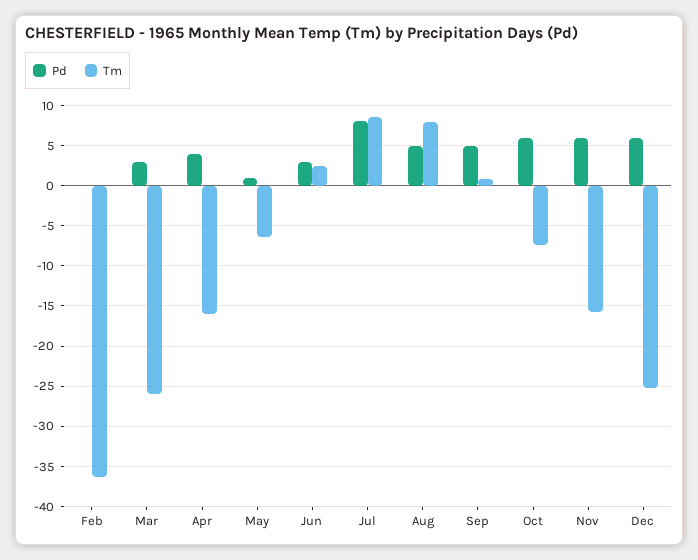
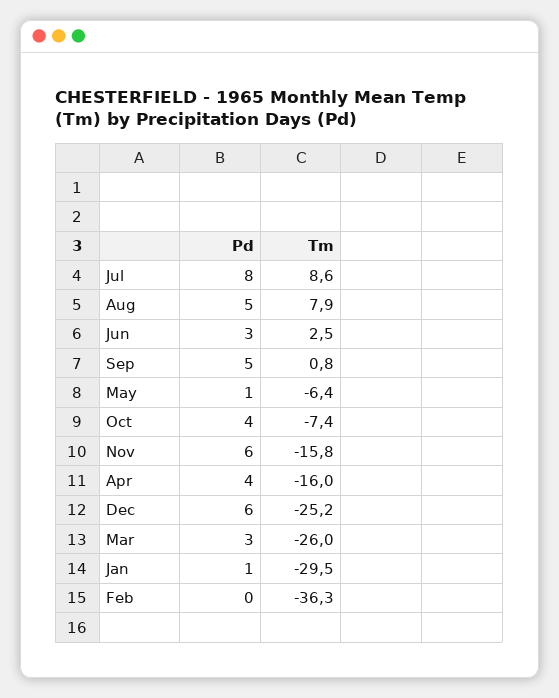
  {
    "Pd": {
      "Feb": 0,
      "Mar": 3,
      "Apr": 4,
      "May": 1,
      "Jun": 3,
      "Jul": 8,
      "Aug": 5,
      "Sep": 5,
-     "Oct": 6,
+     "Oct": 4,
      "Nov": 6,
-     "Dec": 6
+     "Dec": 6,
+     "Jan": 1
    },
    "Tm": {
      "Feb": -36.3,
      "Mar": -26,
      "Apr": -16,
      "May": -6.4,
      "Jun": 2.5,
      "Jul": 8.6,
      "Aug": 7.9,
      "Sep": 0.8,
      "Oct": -7.4,
      "Nov": -15.8,
-     "Dec": -25.2
+     "Dec": -25.2,
+     "Jan": -29.5
    }
  }

